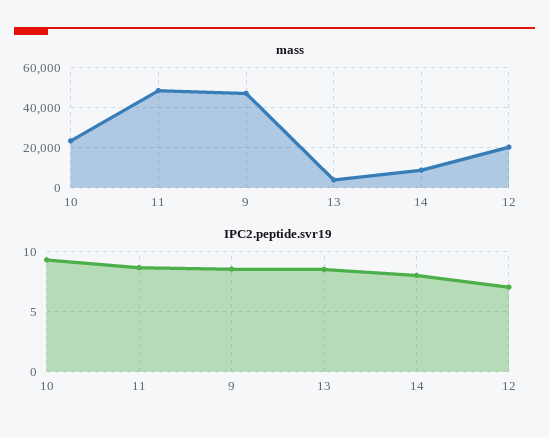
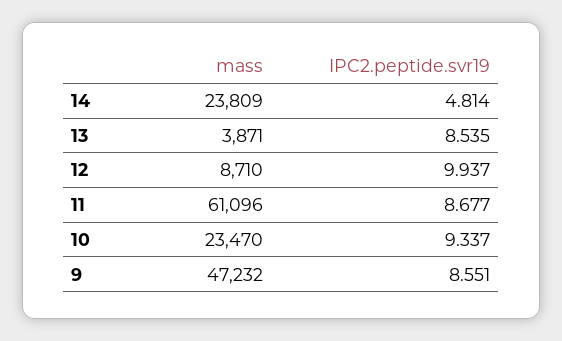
  {
    "mass": {
      "10": 23470,
-     "11": 50000,
+     "11": 61096,
      "9": 47232,
      "13": 3871,
-     "14": 10000,
+     "14": 23809,
-     "12": 20000
+     "12": 8710
    },
    "IPC2.peptide.svr19": {
      "10": 9.337,
      "11": 8.677,
      "9": 8.551,
      "13": 8.535,
-     "14": 8,
+     "14": 4.814,
-     "12": 7
+     "12": 9.937
    }
  }

